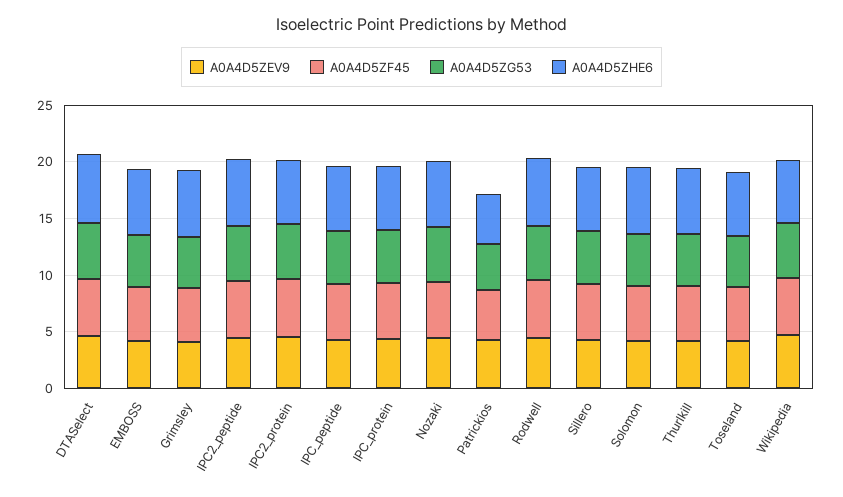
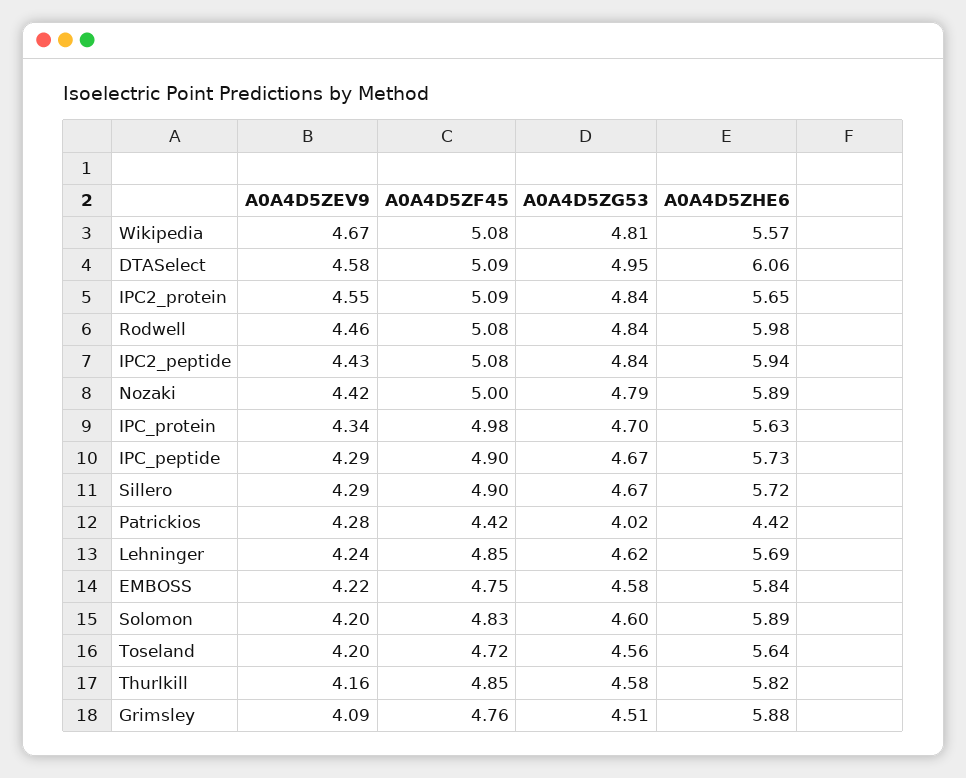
  {
    "A0A4D5ZEV9": {
      "DTASelect": 4.58,
      "EMBOSS": 4.22,
      "Grimsley": 4.09,
      "IPC2_peptide": 4.43,
      "IPC2_protein": 4.55,
      "IPC_peptide": 4.29,
      "IPC_protein": 4.34,
      "Nozaki": 4.42,
      "Patrickios": 4.28,
      "Rodwell": 4.46,
      "Sillero": 4.29,
      "Solomon": 4.2,
      "Thurlkill": 4.16,
      "Toseland": 4.2,
-     "Wikipedia": 4.67
+     "Wikipedia": 4.67,
+     "Lehninger": 4.24
    },
    "A0A4D5ZF45": {
      "DTASelect": 5.09,
      "EMBOSS": 4.75,
      "Grimsley": 4.76,
      "IPC2_peptide": 5.08,
      "IPC2_protein": 5.09,
      "IPC_peptide": 4.9,
      "IPC_protein": 4.98,
      "Nozaki": 5,
      "Patrickios": 4.42,
      "Rodwell": 5.08,
      "Sillero": 4.9,
      "Solomon": 4.83,
      "Thurlkill": 4.85,
      "Toseland": 4.72,
-     "Wikipedia": 5.08
+     "Wikipedia": 5.08,
+     "Lehninger": 4.85
    },
    "A0A4D5ZG53": {
      "DTASelect": 4.95,
      "EMBOSS": 4.58,
      "Grimsley": 4.51,
      "IPC2_peptide": 4.84,
      "IPC2_protein": 4.84,
      "IPC_peptide": 4.67,
      "IPC_protein": 4.7,
      "Nozaki": 4.79,
      "Patrickios": 4.02,
      "Rodwell": 4.84,
      "Sillero": 4.67,
      "Solomon": 4.6,
      "Thurlkill": 4.58,
      "Toseland": 4.56,
-     "Wikipedia": 4.81
+     "Wikipedia": 4.81,
+     "Lehninger": 4.62
    },
    "A0A4D5ZHE6": {
      "DTASelect": 6.06,
      "EMBOSS": 5.84,
      "Grimsley": 5.88,
      "IPC2_peptide": 5.94,
      "IPC2_protein": 5.65,
      "IPC_peptide": 5.73,
      "IPC_protein": 5.63,
      "Nozaki": 5.89,
      "Patrickios": 4.42,
      "Rodwell": 5.98,
      "Sillero": 5.72,
      "Solomon": 5.89,
      "Thurlkill": 5.82,
      "Toseland": 5.64,
-     "Wikipedia": 5.57
+     "Wikipedia": 5.57,
+     "Lehninger": 5.69
    }
  }

